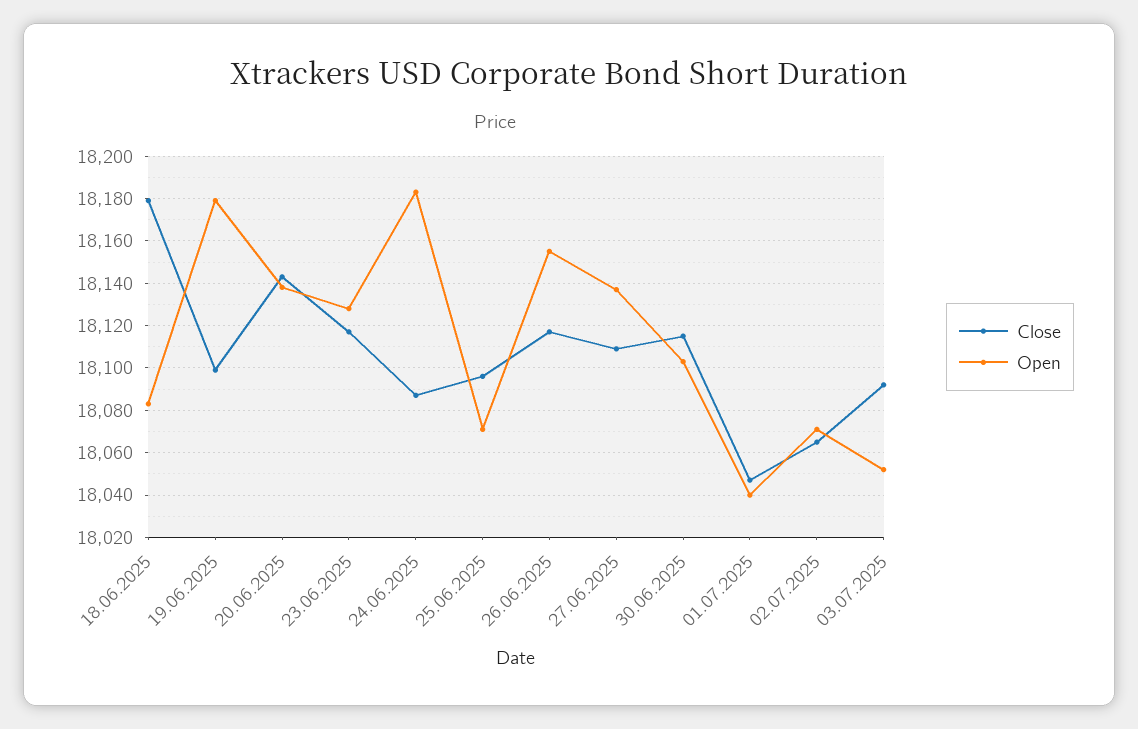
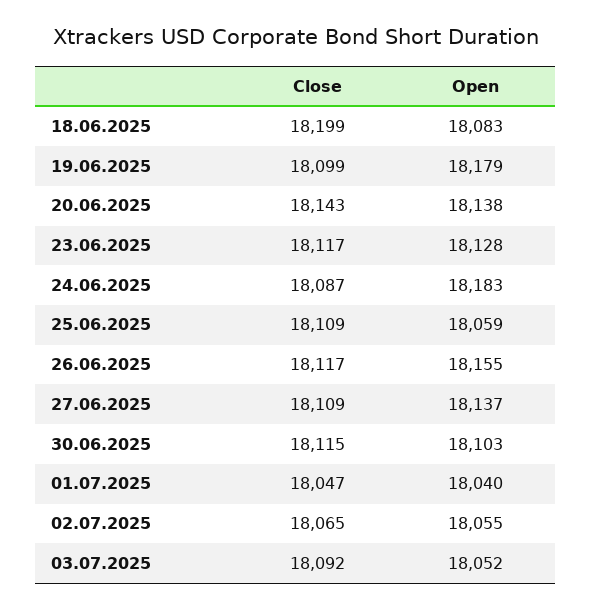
  {
    "Close": {
-     "18.06.2025": 18180,
+     "18.06.2025": 18199,
      "19.06.2025": 18099,
      "20.06.2025": 18143,
      "23.06.2025": 18117,
      "24.06.2025": 18087,
-     "25.06.2025": 18095,
+     "25.06.2025": 18109,
      "26.06.2025": 18117,
      "27.06.2025": 18109,
      "30.06.2025": 18115,
      "01.07.2025": 18047,
      "02.07.2025": 18065,
      "03.07.2025": 18092
    },
    "Open": {
      "18.06.2025": 18083,
      "19.06.2025": 18179,
      "20.06.2025": 18138,
      "23.06.2025": 18128,
      "24.06.2025": 18183,
-     "25.06.2025": 18070,
+     "25.06.2025": 18059,
      "26.06.2025": 18155,
      "27.06.2025": 18137,
      "30.06.2025": 18103,
      "01.07.2025": 18040,
-     "02.07.2025": 18070,
+     "02.07.2025": 18055,
      "03.07.2025": 18052
    }
  }

